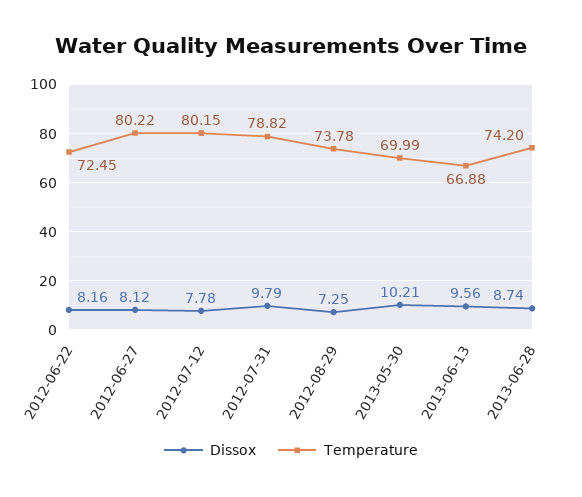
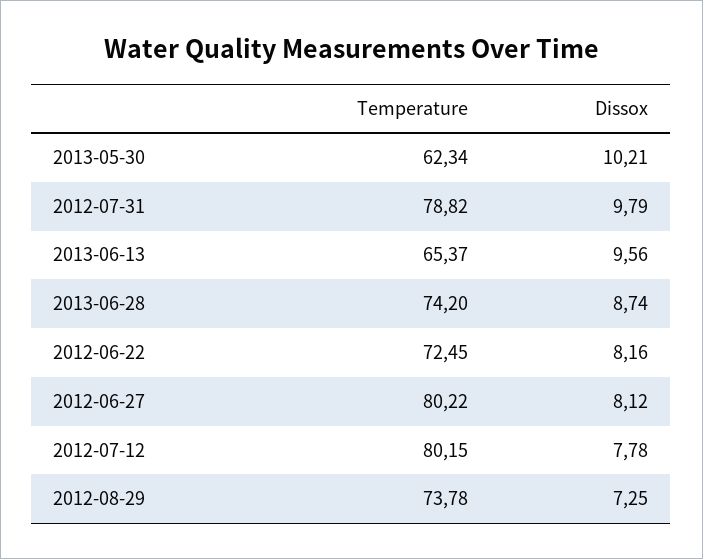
  {
    "Dissox": {
      "2012-06-22": 8.16,
      "2012-06-27": 8.12,
      "2012-07-12": 7.78,
      "2012-07-31": 9.79,
      "2012-08-29": 7.25,
      "2013-05-30": 10.21,
      "2013-06-13": 9.56,
      "2013-06-28": 8.74
    },
    "Temperature": {
      "2012-06-22": 72.45,
      "2012-06-27": 80.22,
      "2012-07-12": 80.15,
      "2012-07-31": 78.82,
      "2012-08-29": 73.78,
-     "2013-05-30": 69.99,
+     "2013-05-30": 62.34,
-     "2013-06-13": 66.88,
+     "2013-06-13": 65.37,
      "2013-06-28": 74.2
    }
  }

